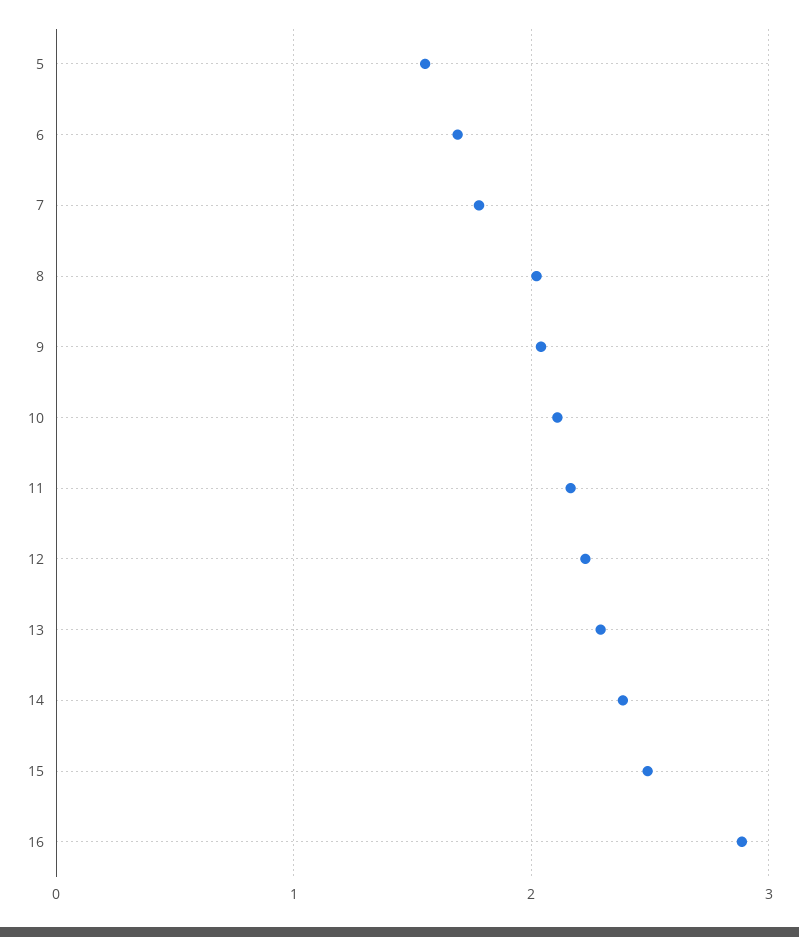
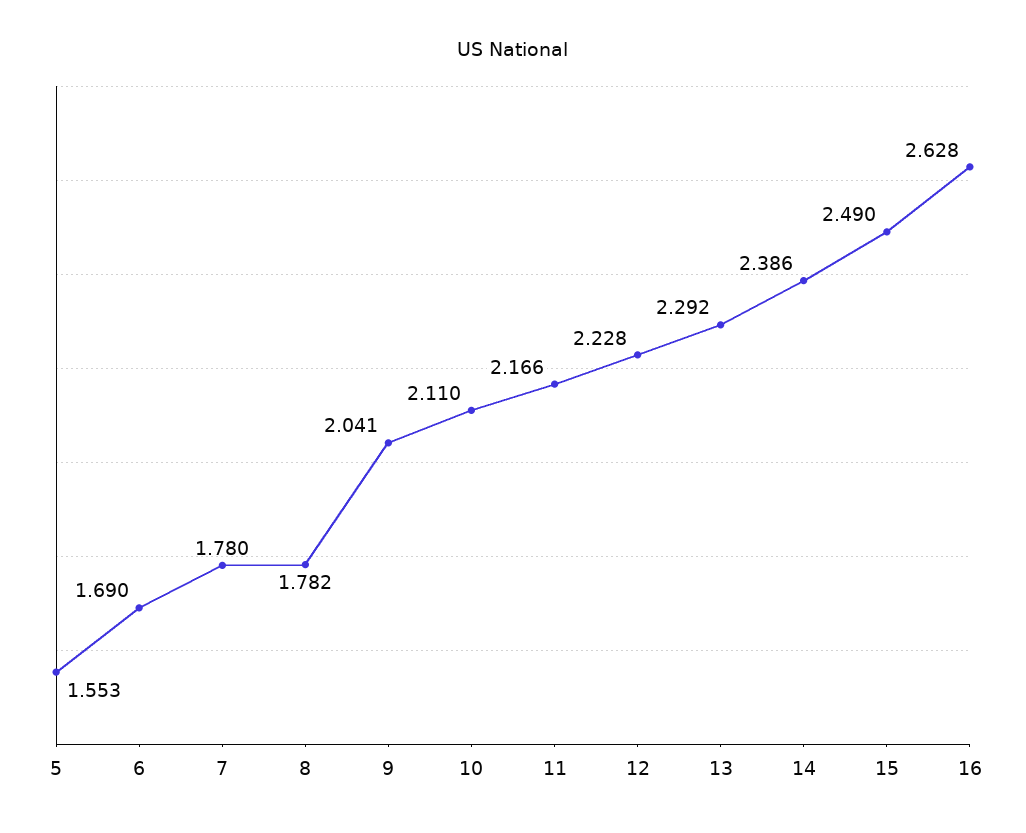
  {
    "5": 1.553,
    "6": 1.69,
    "7": 1.78,
-   "8": 2,
+   "8": 1.782,
    "9": 2.041,
    "10": 2.11,
    "11": 2.166,
    "12": 2.228,
    "13": 2.292,
    "14": 2.386,
    "15": 2.49,
-   "16": 2.9
+   "16": 2.628
  }

